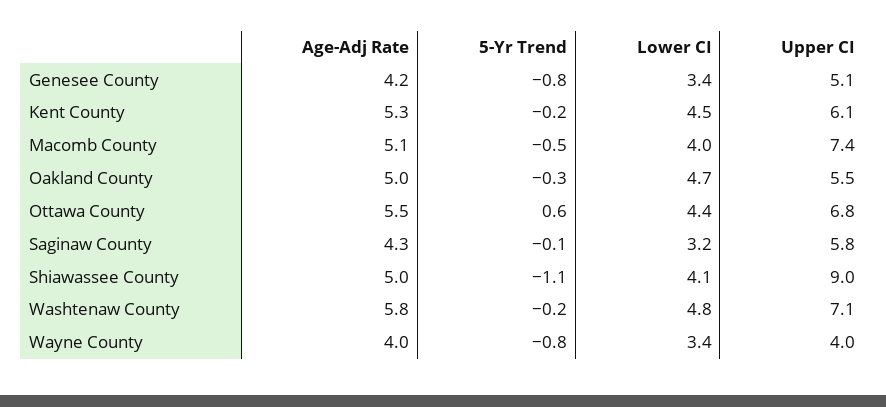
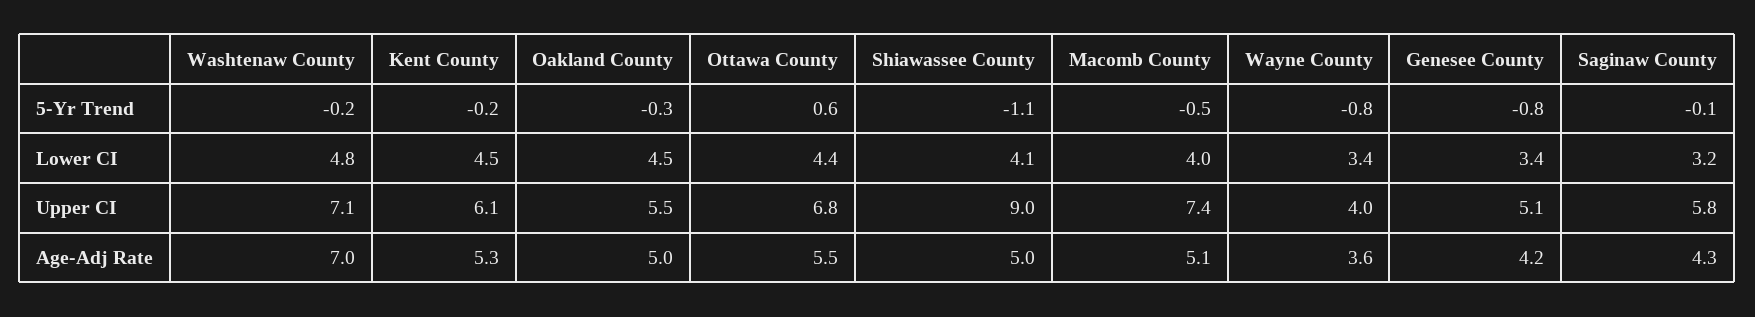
  {
    "Age-Adj Rate": {
      "Genesee County": 4.2,
      "Kent County": 5.3,
      "Macomb County": 5.1,
      "Oakland County": 5,
      "Ottawa County": 5.5,
      "Saginaw County": 4.3,
      "Shiawassee County": 5,
-     "Washtenaw County": 5.8,
+     "Washtenaw County": 7,
-     "Wayne County": 4
+     "Wayne County": 3.6
    },
    "5-Yr Trend": {
      "Genesee County": -0.8,
      "Kent County": -0.2,
      "Macomb County": -0.5,
      "Oakland County": -0.3,
      "Ottawa County": 0.6,
      "Saginaw County": -0.1,
      "Shiawassee County": -1.1,
      "Washtenaw County": -0.2,
      "Wayne County": -0.8
    },
    "Lower CI": {
      "Genesee County": 3.4,
      "Kent County": 4.5,
      "Macomb County": 4,
-     "Oakland County": 4.7,
+     "Oakland County": 4.5,
      "Ottawa County": 4.4,
      "Saginaw County": 3.2,
      "Shiawassee County": 4.1,
      "Washtenaw County": 4.8,
      "Wayne County": 3.4
    },
    "Upper CI": {
      "Genesee County": 5.1,
      "Kent County": 6.1,
      "Macomb County": 7.4,
      "Oakland County": 5.5,
      "Ottawa County": 6.8,
      "Saginaw County": 5.8,
      "Shiawassee County": 9,
      "Washtenaw County": 7.1,
      "Wayne County": 4
    }
  }

